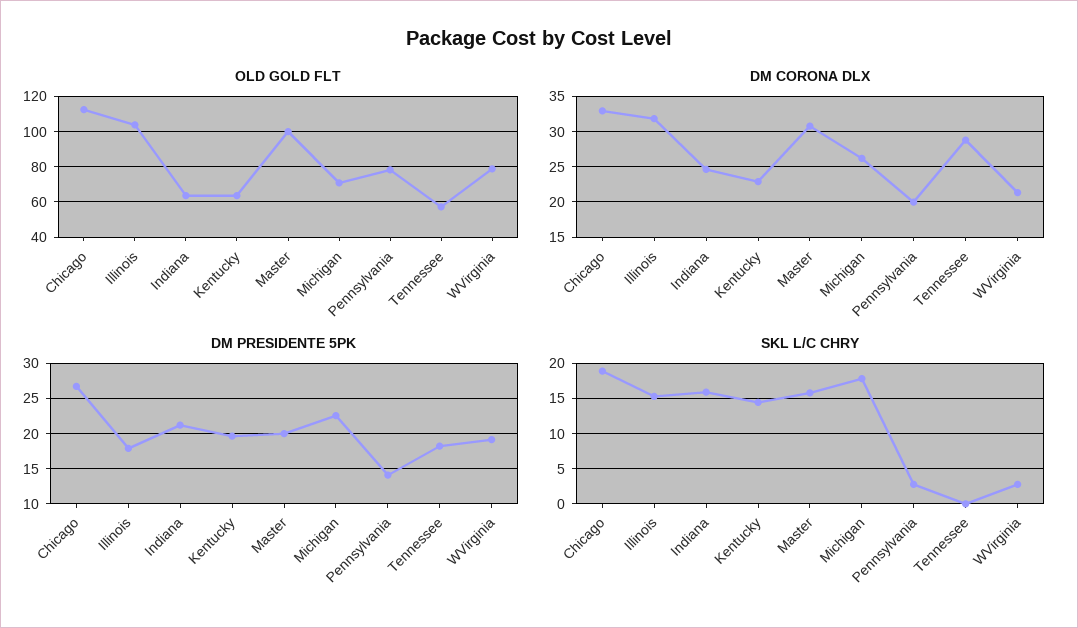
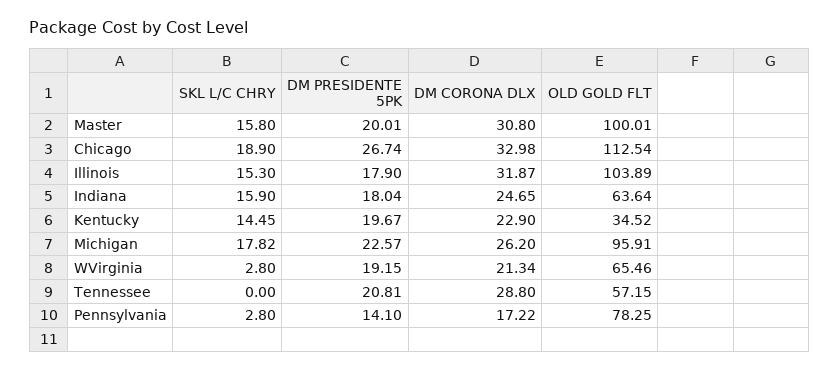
  {
    "OLD GOLD FLT": {
      "Chicago": 112.54,
      "Illinois": 103.89,
      "Indiana": 63.64,
-     "Kentucky": 65,
+     "Kentucky": 34.52,
      "Master": 100.01,
-     "Michigan": 70,
+     "Michigan": 95.91,
      "Pennsylvania": 78.25,
      "Tennessee": 57.15,
-     "WVirginia": 80
+     "WVirginia": 65.46
    },
    "DM CORONA DLX": {
      "Chicago": 32.98,
      "Illinois": 31.87,
      "Indiana": 24.65,
      "Kentucky": 22.9,
      "Master": 30.8,
      "Michigan": 26.2,
-     "Pennsylvania": 20,
+     "Pennsylvania": 17.22,
      "Tennessee": 28.8,
      "WVirginia": 21.34
    },
    "DM PRESIDENTE 5PK": {
      "Chicago": 26.74,
      "Illinois": 17.9,
-     "Indiana": 21,
+     "Indiana": 18.04,
      "Kentucky": 19.67,
      "Master": 20.01,
      "Michigan": 22.57,
      "Pennsylvania": 14.1,
-     "Tennessee": 18,
+     "Tennessee": 20.81,
      "WVirginia": 19.15
    },
    "SKL L/C CHRY": {
      "Chicago": 18.9,
      "Illinois": 15.3,
      "Indiana": 15.9,
      "Kentucky": 14.45,
      "Master": 15.8,
      "Michigan": 17.82,
      "Pennsylvania": 2.8,
      "Tennessee": 0,
      "WVirginia": 2.8
    }
  }

